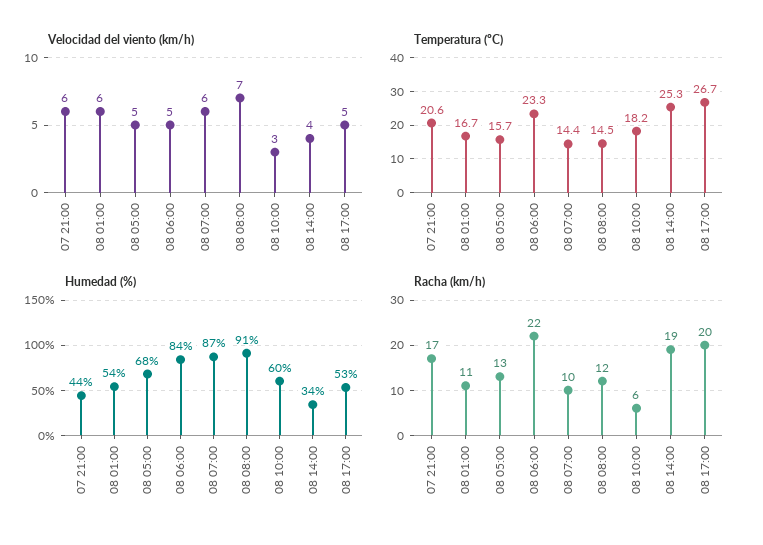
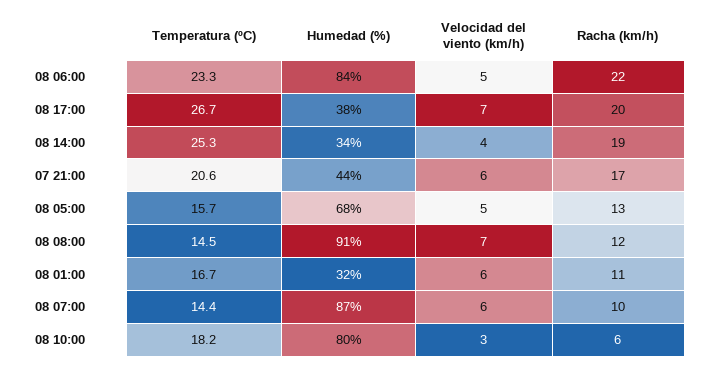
  {
    "Velocidad del viento (km/h)": {
      "07 21:00": 6,
      "08 01:00": 6,
      "08 05:00": 5,
      "08 06:00": 5,
      "08 07:00": 6,
      "08 08:00": 7,
      "08 10:00": 3,
      "08 14:00": 4,
-     "08 17:00": 5
+     "08 17:00": 7
    },
    "Temperatura (ºC)": {
      "07 21:00": 20.6,
      "08 01:00": 16.7,
      "08 05:00": 15.7,
      "08 06:00": 23.3,
      "08 07:00": 14.4,
      "08 08:00": 14.5,
      "08 10:00": 18.2,
      "08 14:00": 25.3,
      "08 17:00": 26.7
    },
    "Humedad (%)": {
      "07 21:00": 44,
-     "08 01:00": 54,
+     "08 01:00": 32,
      "08 05:00": 68,
      "08 06:00": 84,
      "08 07:00": 87,
      "08 08:00": 91,
-     "08 10:00": 60,
+     "08 10:00": 80,
      "08 14:00": 34,
-     "08 17:00": 53
+     "08 17:00": 38
    },
    "Racha (km/h)": {
      "07 21:00": 17,
      "08 01:00": 11,
      "08 05:00": 13,
      "08 06:00": 22,
      "08 07:00": 10,
      "08 08:00": 12,
      "08 10:00": 6,
      "08 14:00": 19,
      "08 17:00": 20
    }
  }

